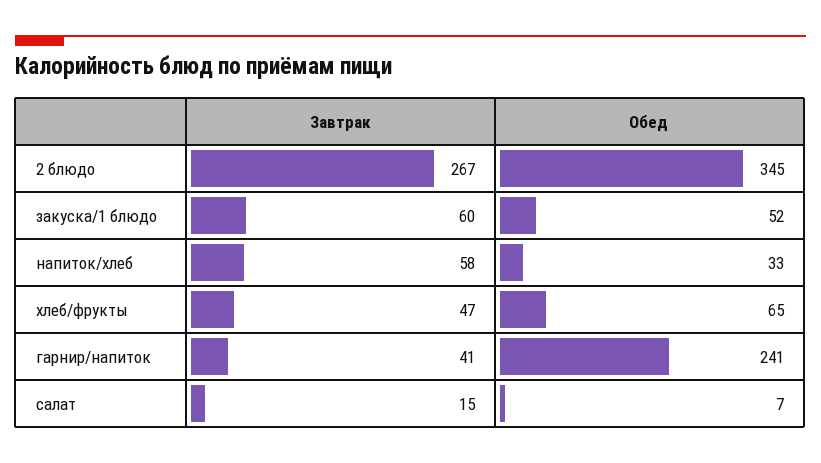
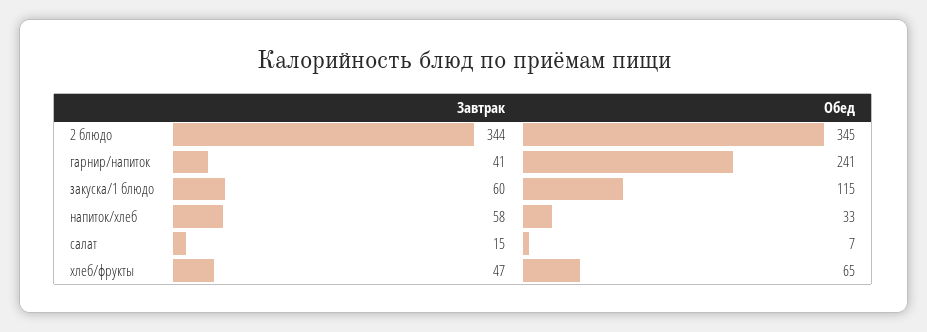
  {
    "Завтрак": {
-     "2 блюдо": 267,
+     "2 блюдо": 344,
      "закуска/1 блюдо": 60,
      "напиток/хлеб": 58,
      "хлеб/фрукты": 47,
      "гарнир/напиток": 41,
      "салат": 15
    },
    "Обед": {
      "2 блюдо": 345,
-     "закуска/1 блюдо": 52,
+     "закуска/1 блюдо": 115,
      "напиток/хлеб": 33,
      "хлеб/фрукты": 65,
      "гарнир/напиток": 241,
      "салат": 7
    }
  }

